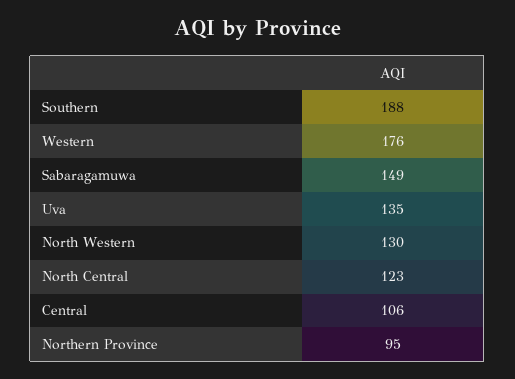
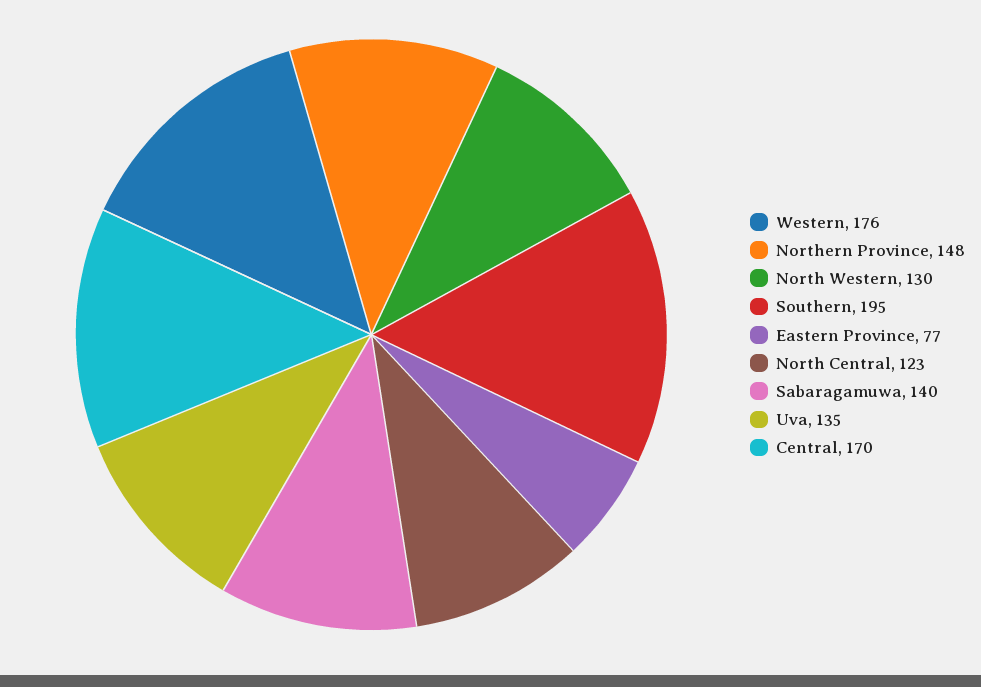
  {
-   "Southern": 188,
+   "Southern": 195,
    "Western": 176,
-   "Sabaragamuwa": 149,
+   "Sabaragamuwa": 140,
    "Uva": 135,
    "North Western": 130,
    "North Central": 123,
-   "Central": 106,
+   "Central": 170,
-   "Northern Province": 95
+   "Northern Province": 148,
+   "Eastern Province": 77
  }

